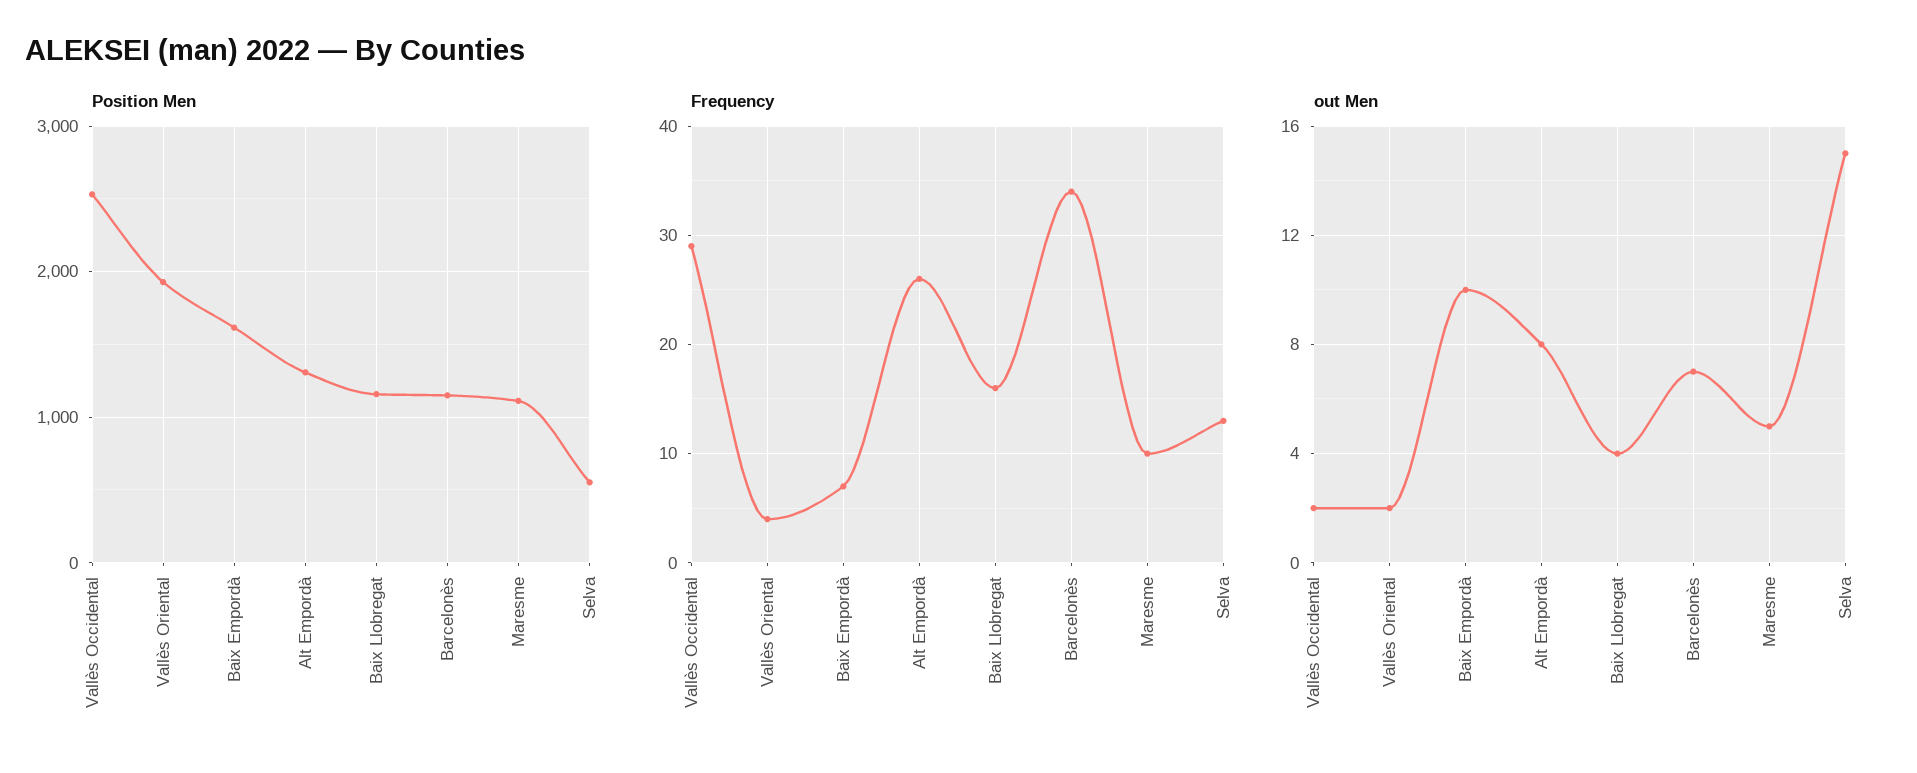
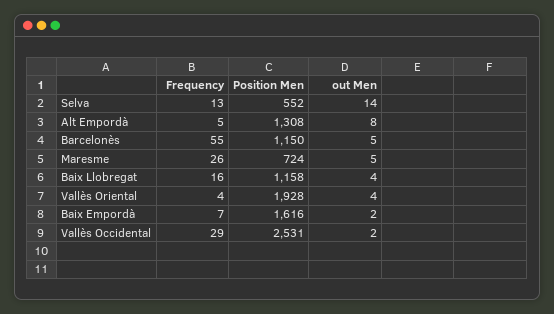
  {
    "Position Men": {
      "Vallès Occidental": 2531,
      "Vallès Oriental": 1928,
      "Baix Empordà": 1616,
      "Alt Empordà": 1308,
      "Baix Llobregat": 1158,
      "Barcelonès": 1150,
-     "Maresme": 1100,
+     "Maresme": 724,
      "Selva": 552
    },
    "Frequency": {
      "Vallès Occidental": 29,
      "Vallès Oriental": 4,
      "Baix Empordà": 7,
-     "Alt Empordà": 26,
+     "Alt Empordà": 5,
      "Baix Llobregat": 16,
-     "Barcelonès": 34,
+     "Barcelonès": 55,
-     "Maresme": 10,
+     "Maresme": 26,
      "Selva": 13
    },
    "out Men": {
      "Vallès Occidental": 2,
-     "Vallès Oriental": 2,
+     "Vallès Oriental": 4,
-     "Baix Empordà": 10,
+     "Baix Empordà": 2,
      "Alt Empordà": 8,
      "Baix Llobregat": 4,
-     "Barcelonès": 7,
+     "Barcelonès": 5,
      "Maresme": 5,
-     "Selva": 15
+     "Selva": 14
    }
  }

